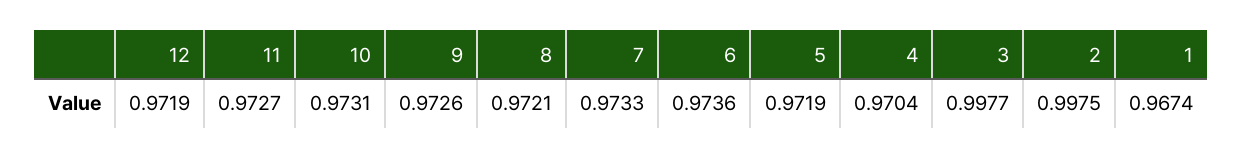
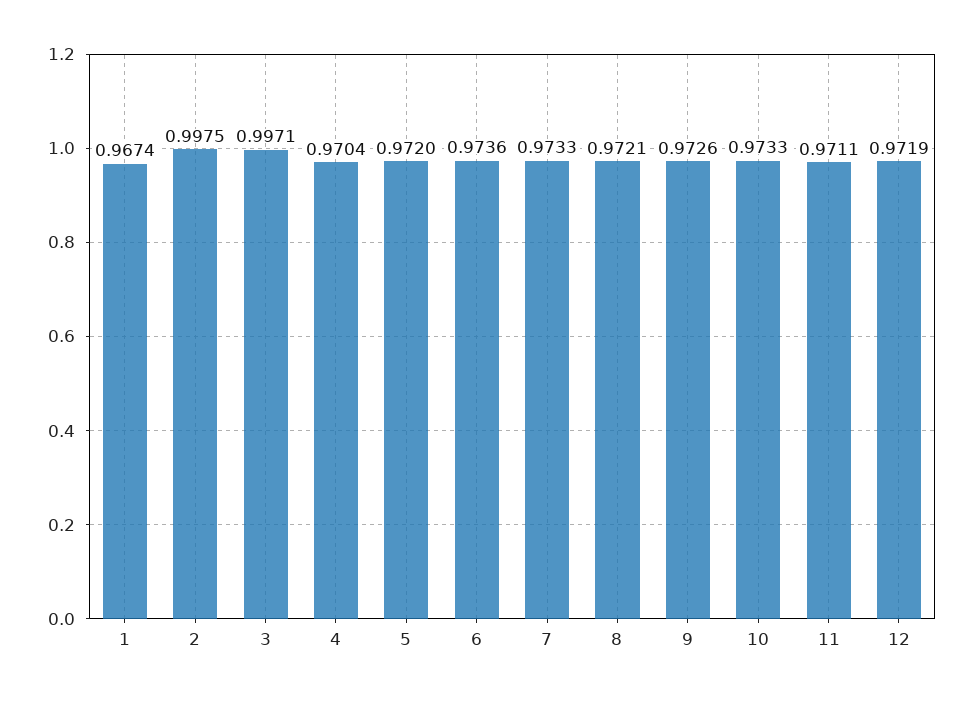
  {
    "12": 0.9719,
-   "11": 0.9727,
+   "11": 0.9711,
-   "10": 0.9731,
+   "10": 0.9733,
    "9": 0.9726,
    "8": 0.9721,
    "7": 0.9733,
    "6": 0.9736,
-   "5": 0.9719,
+   "5": 0.972,
    "4": 0.9704,
-   "3": 0.9977,
+   "3": 0.9971,
    "2": 0.9975,
    "1": 0.9674
  }

